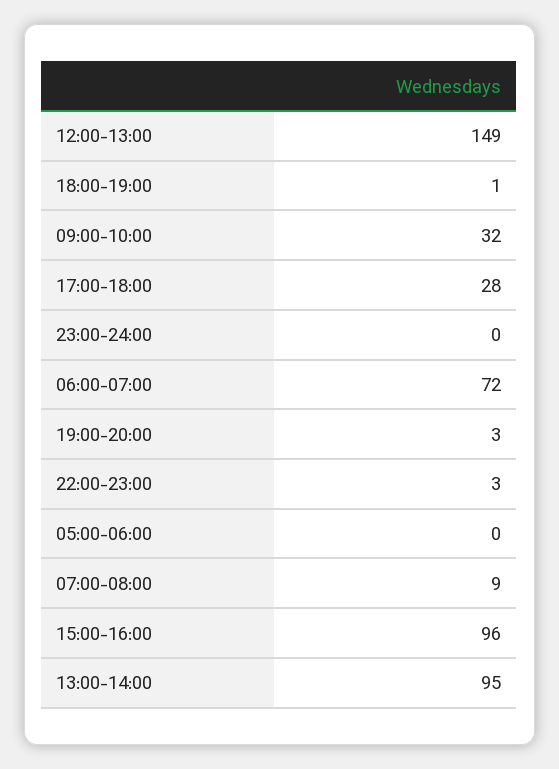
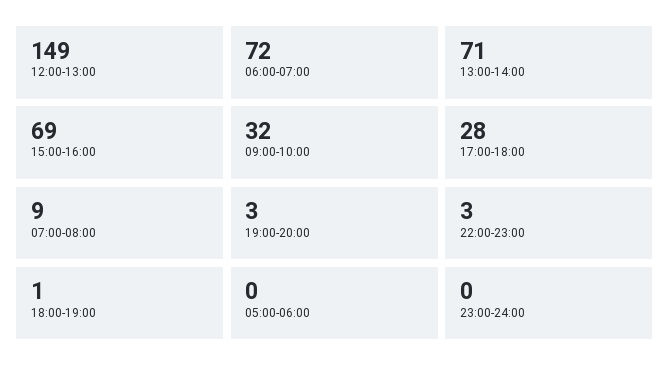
  {
    "12:00-13:00": 149,
    "18:00-19:00": 1,
    "09:00-10:00": 32,
    "17:00-18:00": 28,
    "23:00-24:00": 0,
    "06:00-07:00": 72,
    "19:00-20:00": 3,
    "22:00-23:00": 3,
    "05:00-06:00": 0,
    "07:00-08:00": 9,
-   "15:00-16:00": 96,
+   "15:00-16:00": 69,
-   "13:00-14:00": 95
+   "13:00-14:00": 71
  }

